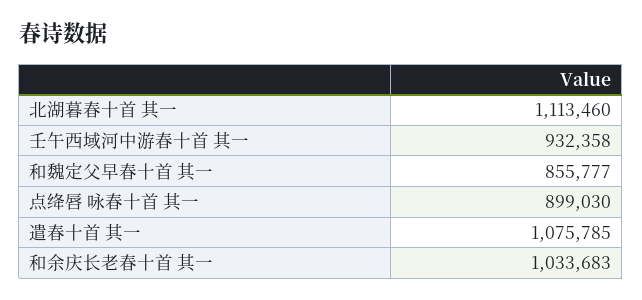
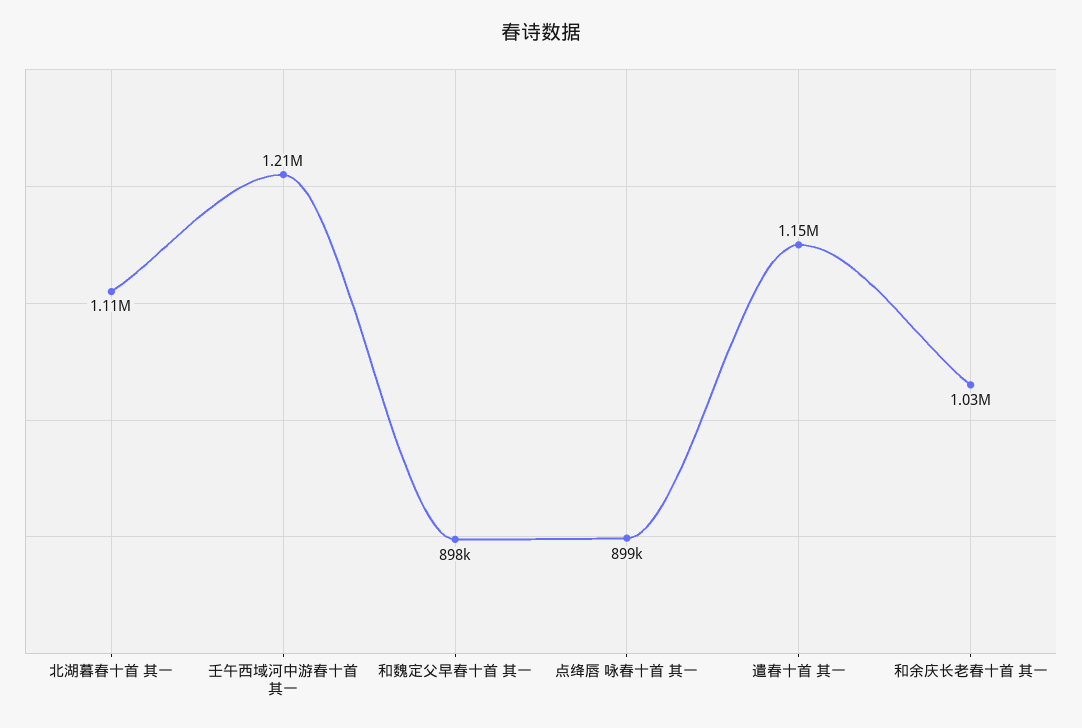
  {
    "北湖暮春十首 其一": 1113460,
-   "壬午西域河中游春十首 其一": 932358,
+   "壬午西域河中游春十首 其一": 1210000,
-   "和魏定父早春十首 其一": 855777,
+   "和魏定父早春十首 其一": 898000,
    "点绛唇 咏春十首 其一": 899030,
-   "遣春十首 其一": 1075785,
+   "遣春十首 其一": 1150000,
    "和余庆长老春十首 其一": 1033683
  }

